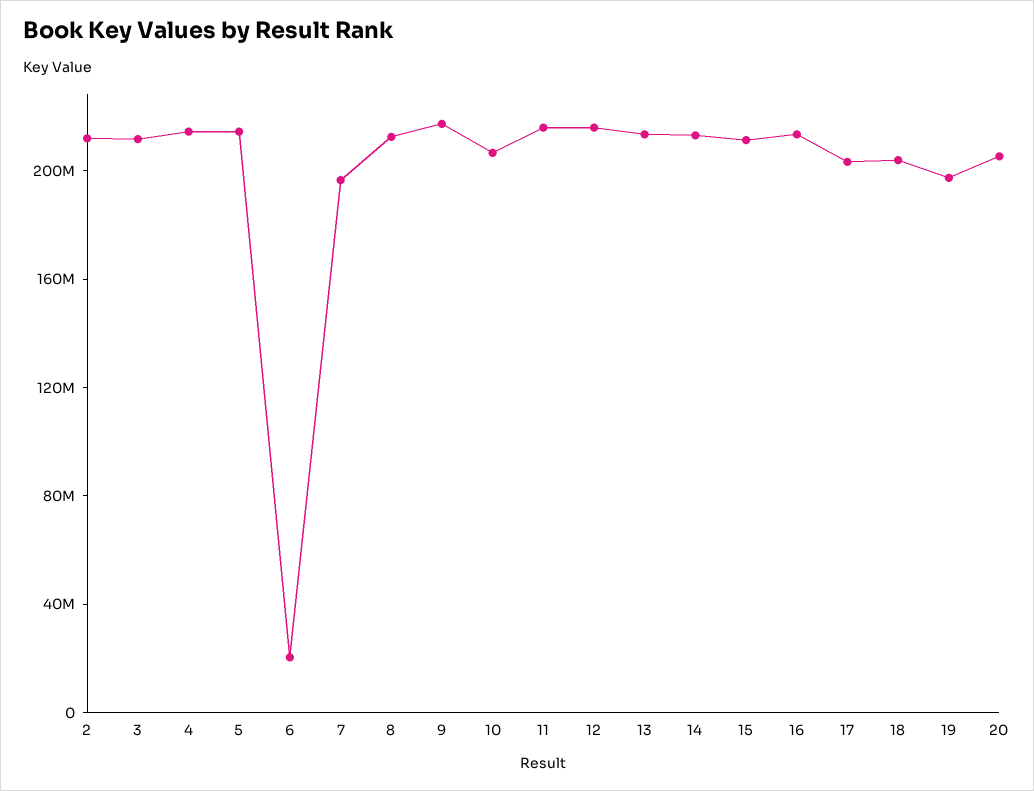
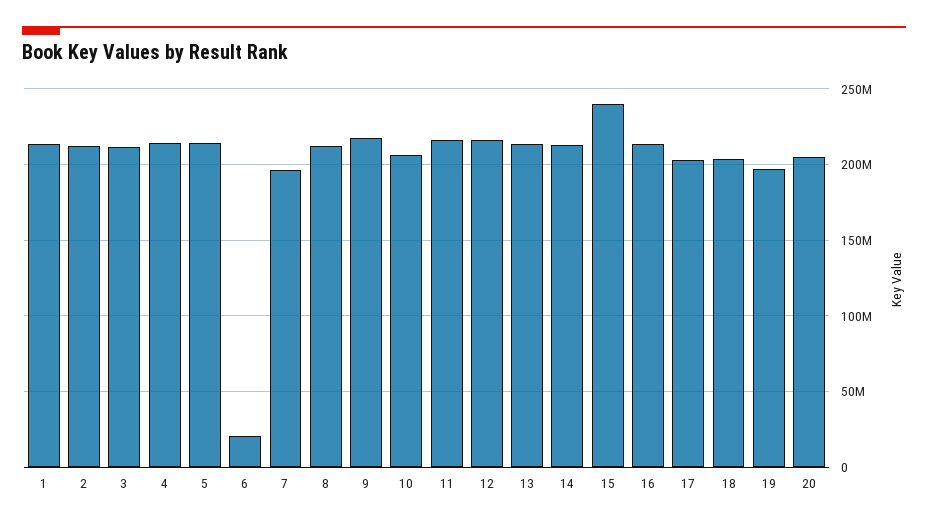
  {
    "2": 210000000,
    "3": 210000000,
    "4": 215000000,
    "5": 215000000,
    "6": 20000000,
    "7": 195000000,
    "8": 215000000,
    "9": 215000000,
    "10": 205000000,
    "11": 215000000,
    "12": 215000000,
    "13": 215000000,
    "14": 215000000,
-   "15": 210000000,
+   "15": 240000000,
    "16": 215000000,
    "17": 205000000,
    "18": 205000000,
    "19": 195000000,
-   "20": 205000000
+   "20": 205000000,
+   "1": 215000000
  }

